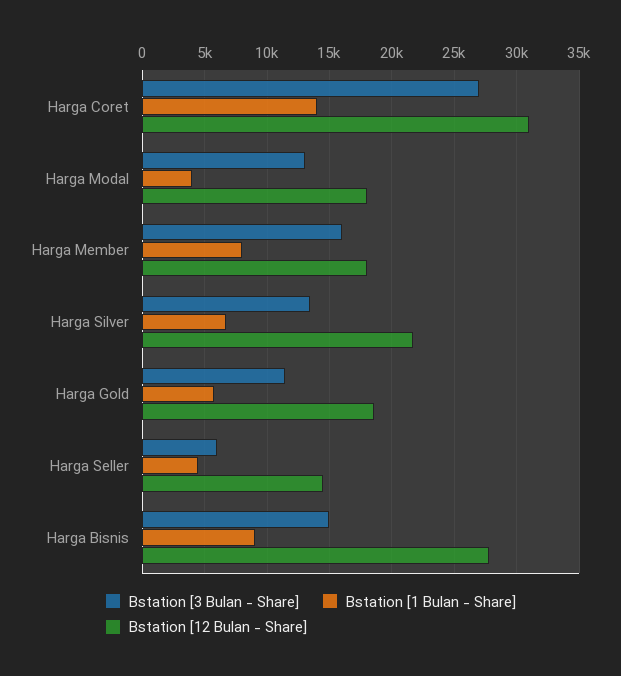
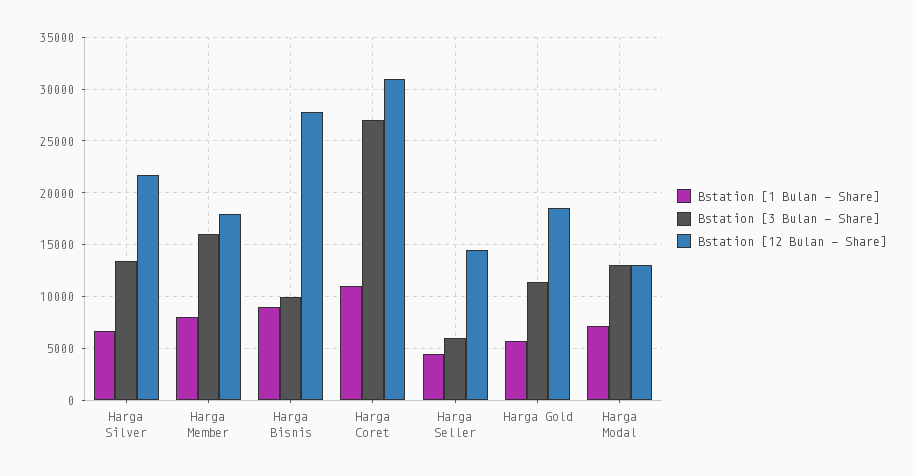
  {
    "Bstation [3 Bulan - Share]": {
      "Harga Coret": 27000,
      "Harga Modal": 13000,
      "Harga Member": 16000,
      "Harga Silver": 13500,
      "Harga Gold": 11500,
      "Harga Seller": 6000,
-     "Harga Bisnis": 15000
+     "Harga Bisnis": 10000
    },
    "Bstation [1 Bulan - Share]": {
-     "Harga Coret": 14000,
+     "Harga Coret": 11000,
-     "Harga Modal": 4000,
+     "Harga Modal": 7000,
      "Harga Member": 8000,
      "Harga Silver": 6500,
      "Harga Gold": 5500,
      "Harga Seller": 4500,
      "Harga Bisnis": 9000
    },
    "Bstation [12 Bulan - Share]": {
      "Harga Coret": 31000,
-     "Harga Modal": 18000,
+     "Harga Modal": 13000,
      "Harga Member": 18000,
      "Harga Silver": 21500,
      "Harga Gold": 18500,
      "Harga Seller": 14500,
      "Harga Bisnis": 28000
    }
  }

